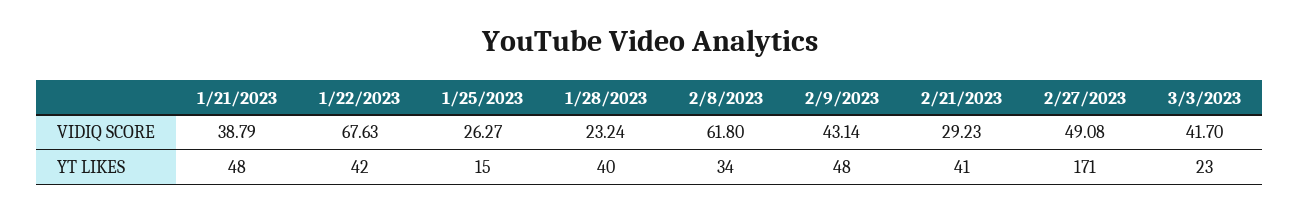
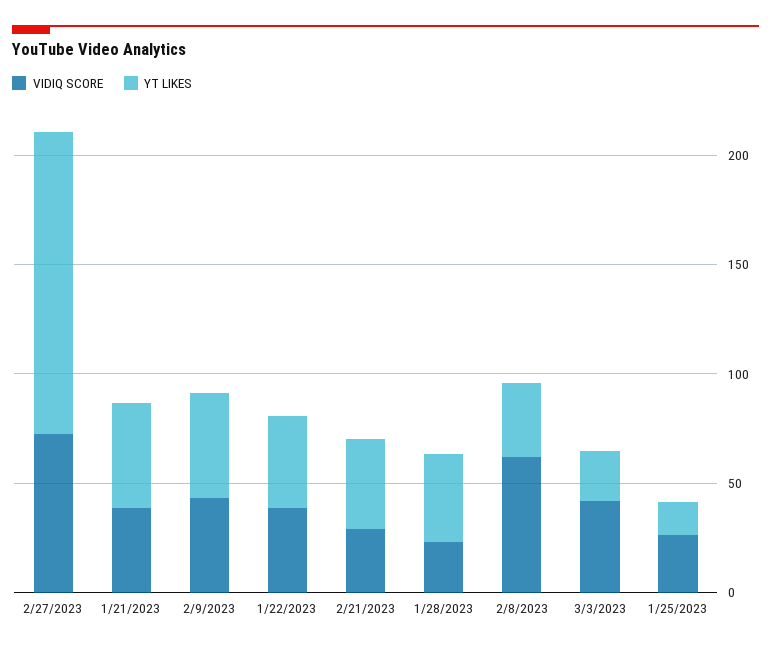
  {
    "VIDIQ SCORE": {
      "1/21/2023": 38.79,
-     "1/22/2023": 67.63,
+     "1/22/2023": 40,
      "1/25/2023": 26.27,
      "1/28/2023": 23.24,
      "2/8/2023": 61.8,
      "2/9/2023": 43.14,
      "2/21/2023": 29.23,
-     "2/27/2023": 49.08,
+     "2/27/2023": 70,
      "3/3/2023": 41.7
    },
    "YT LIKES": {
      "1/21/2023": 48,
      "1/22/2023": 42,
      "1/25/2023": 15,
      "1/28/2023": 40,
      "2/8/2023": 34,
      "2/9/2023": 48,
      "2/21/2023": 41,
-     "2/27/2023": 171,
+     "2/27/2023": 140,
      "3/3/2023": 23
    }
  }

